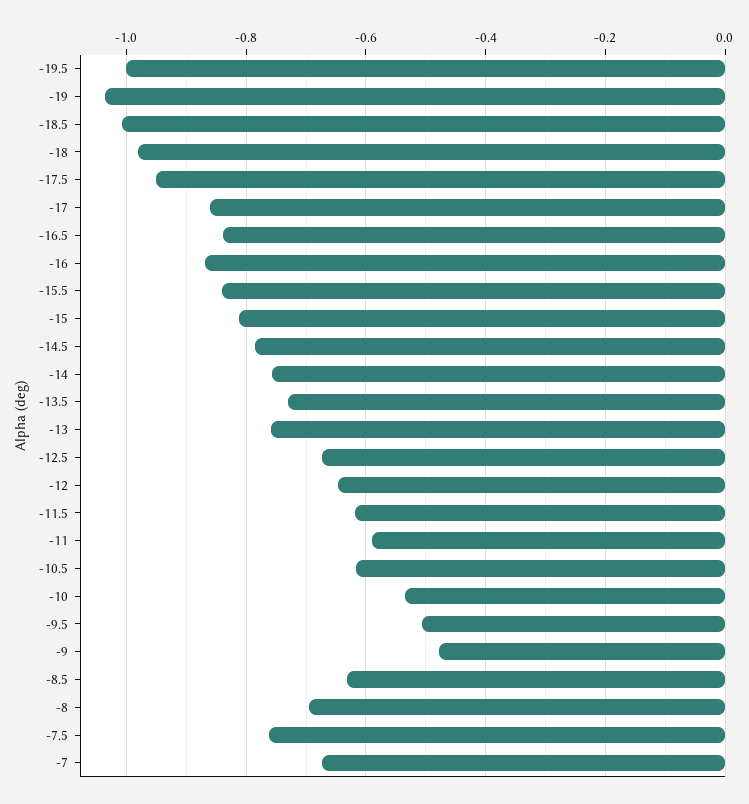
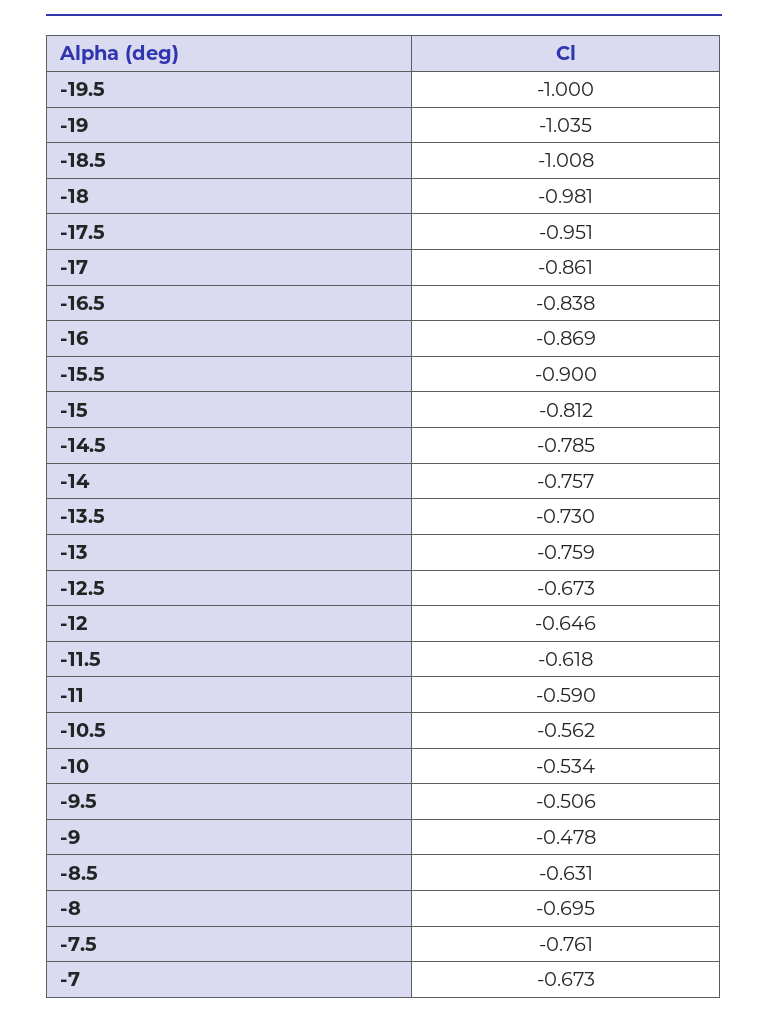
  {
    "-19.5": -1,
    "-19": -1.035,
    "-18.5": -1.008,
    "-18": -0.981,
    "-17.5": -0.951,
    "-17": -0.861,
    "-16.5": -0.838,
    "-16": -0.869,
-   "-15.5": -0.84,
+   "-15.5": -0.9,
    "-15": -0.812,
    "-14.5": -0.785,
    "-14": -0.757,
    "-13.5": -0.73,
    "-13": -0.759,
    "-12.5": -0.673,
    "-12": -0.646,
    "-11.5": -0.618,
    "-11": -0.59,
-   "-10.5": -0.62,
+   "-10.5": -0.562,
    "-10": -0.534,
    "-9.5": -0.506,
    "-9": -0.478,
    "-8.5": -0.631,
    "-8": -0.695,
    "-7.5": -0.761,
    "-7": -0.673
  }

